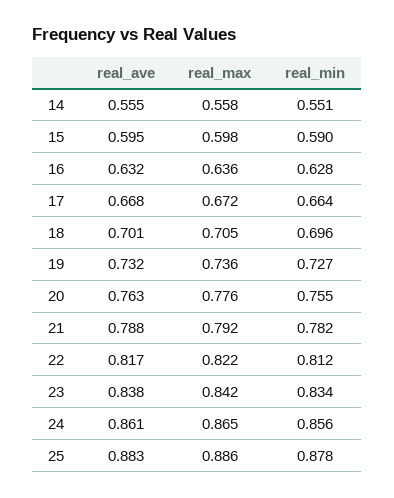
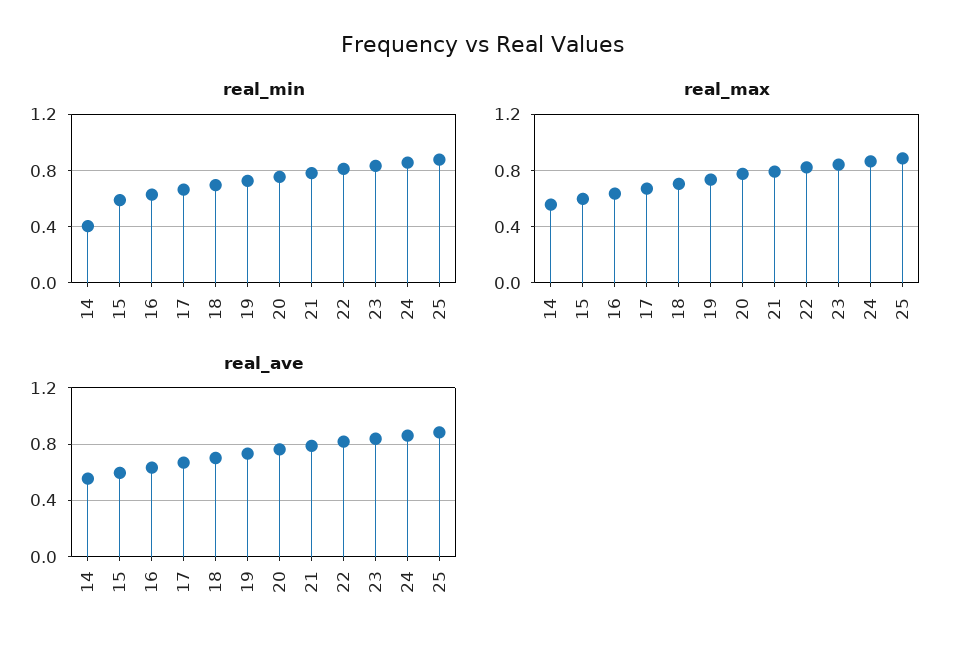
  {
    "real_ave": {
      "14": 0.555,
      "15": 0.595,
      "16": 0.632,
      "17": 0.668,
      "18": 0.701,
      "19": 0.732,
      "20": 0.763,
      "21": 0.788,
      "22": 0.817,
      "23": 0.838,
      "24": 0.861,
      "25": 0.883
    },
    "real_max": {
      "14": 0.558,
      "15": 0.598,
      "16": 0.636,
      "17": 0.672,
      "18": 0.705,
      "19": 0.736,
      "20": 0.776,
      "21": 0.792,
      "22": 0.822,
      "23": 0.842,
      "24": 0.865,
      "25": 0.886
    },
    "real_min": {
-     "14": 0.551,
+     "14": 0.4,
      "15": 0.59,
      "16": 0.628,
      "17": 0.664,
      "18": 0.696,
      "19": 0.727,
      "20": 0.755,
      "21": 0.782,
      "22": 0.812,
      "23": 0.834,
      "24": 0.856,
      "25": 0.878
    }
  }

